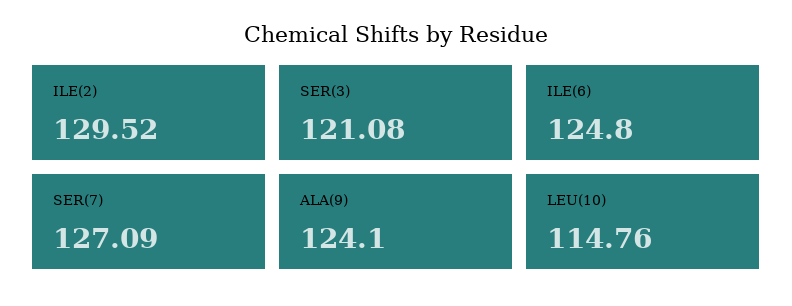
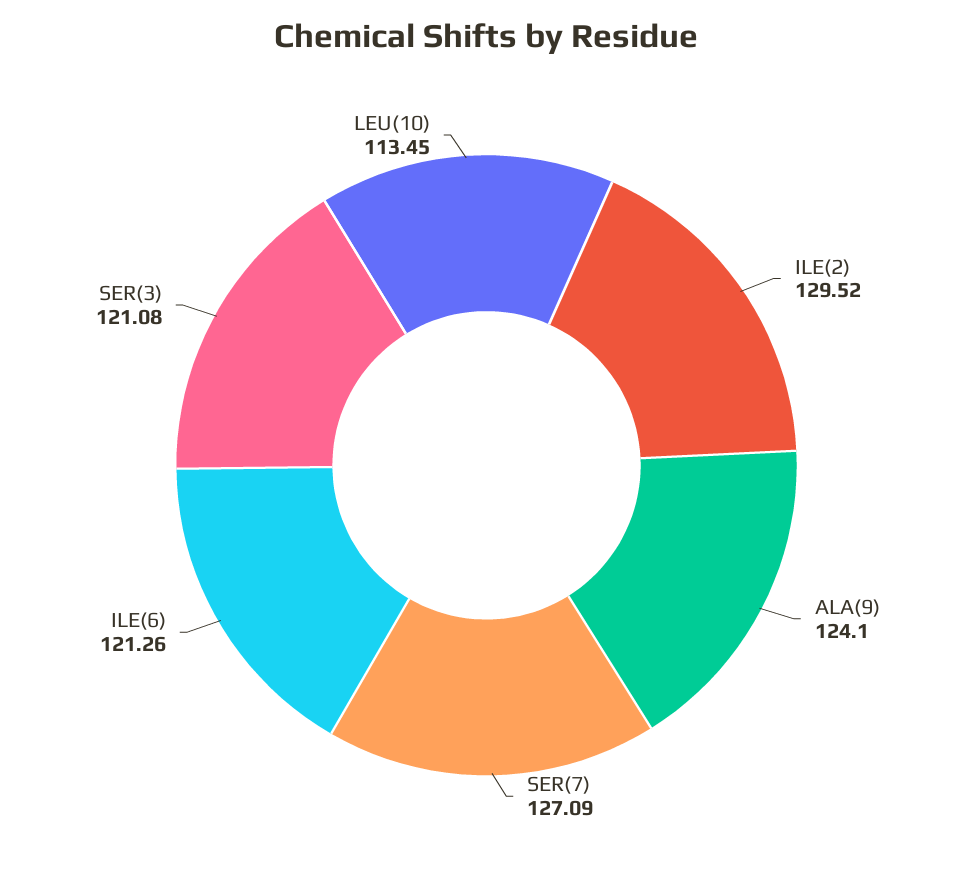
  {
    "ILE(2)": 129.52,
    "SER(3)": 121.08,
-   "ILE(6)": 124.8,
+   "ILE(6)": 121.26,
    "SER(7)": 127.09,
    "ALA(9)": 124.1,
-   "LEU(10)": 114.76
+   "LEU(10)": 113.45
  }

